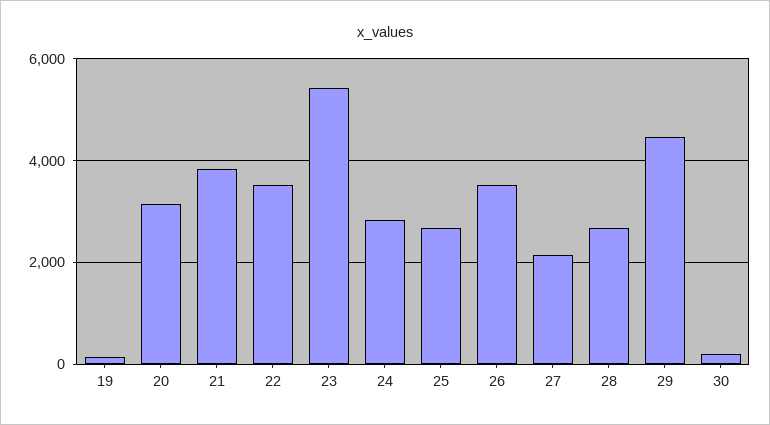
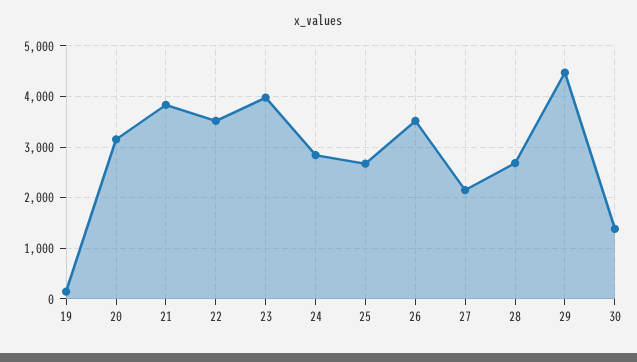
  {
    "19": 200,
    "20": 3200,
    "21": 3800,
    "22": 3600,
-   "23": 5400,
+   "23": 4000,
    "24": 2800,
    "25": 2600,
    "26": 3600,
    "27": 2200,
    "28": 2600,
    "29": 4400,
-   "30": 200
+   "30": 1400
  }

